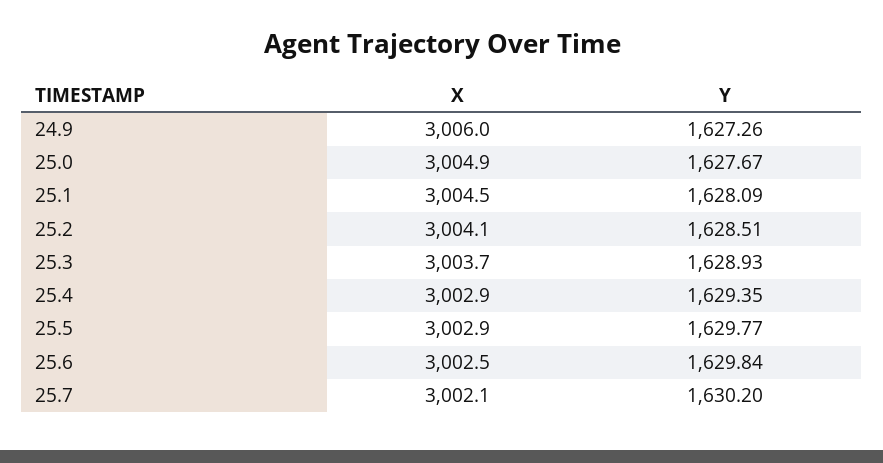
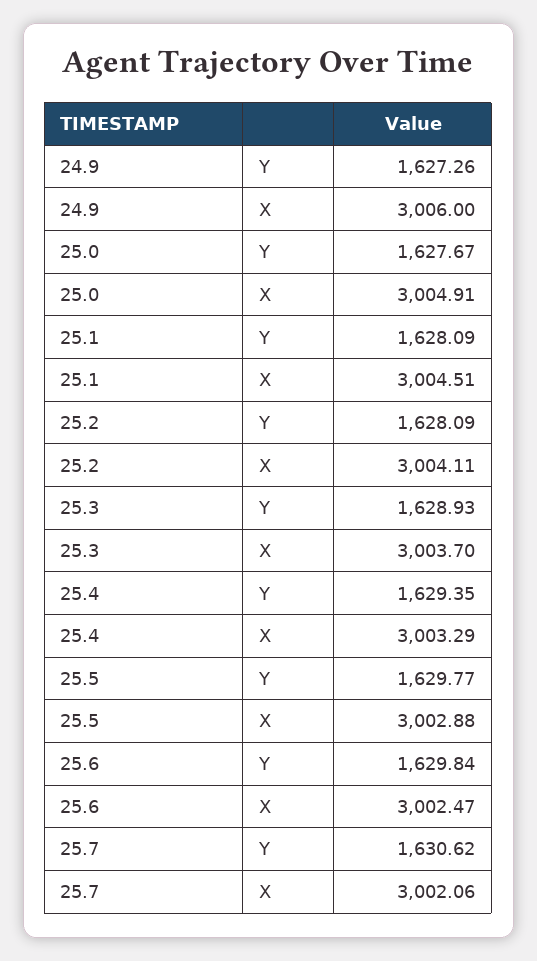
  {
    "X": {
      "24.9": 3006,
      "25.0": 3004.91,
      "25.1": 3004.51,
      "25.2": 3004.11,
      "25.3": 3003.7,
-     "25.4": 3002.9,
+     "25.4": 3003.29,
      "25.5": 3002.88,
      "25.6": 3002.47,
      "25.7": 3002.06
    },
    "Y": {
      "24.9": 1627.26,
      "25.0": 1627.67,
      "25.1": 1628.09,
-     "25.2": 1628.51,
+     "25.2": 1628.09,
      "25.3": 1628.93,
      "25.4": 1629.35,
      "25.5": 1629.77,
      "25.6": 1629.84,
-     "25.7": 1630.2
+     "25.7": 1630.62
    }
  }

